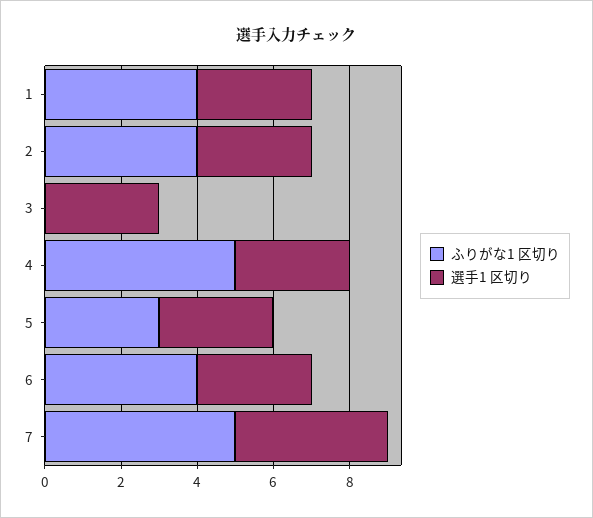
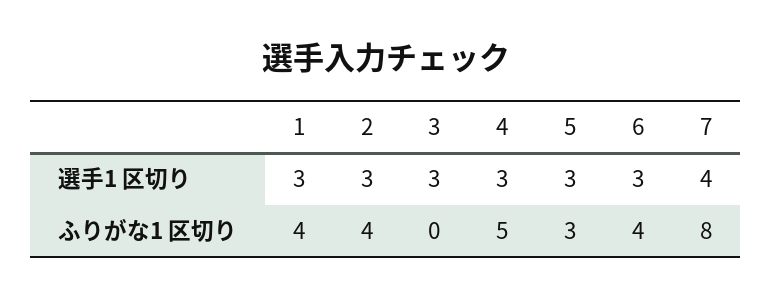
  {
    "ふりがな1 区切り": {
      "1": 4,
      "2": 4,
      "3": 0,
      "4": 5,
      "5": 3,
      "6": 4,
-     "7": 5
+     "7": 8
    },
    "選手1 区切り": {
      "1": 3,
      "2": 3,
      "3": 3,
      "4": 3,
      "5": 3,
      "6": 3,
      "7": 4
    }
  }

